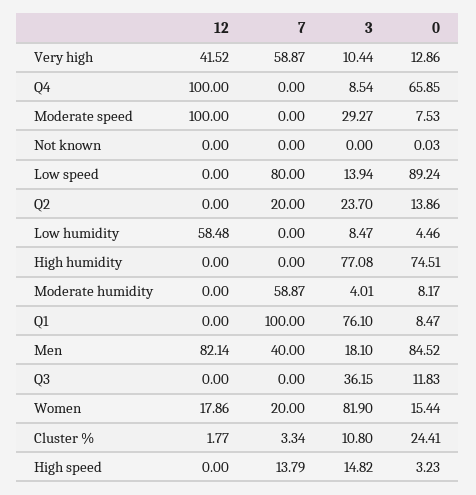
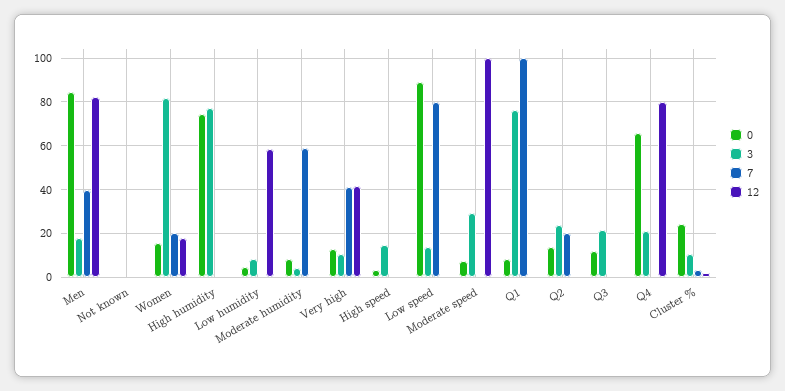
  {
    "12": {
      "Very high": 41.52,
-     "Q4": 100,
+     "Q4": 80,
      "Moderate speed": 100,
      "Not known": 0,
      "Low speed": 0,
      "Q2": 0,
      "Low humidity": 58.48,
      "High humidity": 0,
      "Moderate humidity": 0,
      "Q1": 0,
      "Men": 82.14,
      "Q3": 0,
      "Women": 17.86,
      "Cluster %": 1.77,
      "High speed": 0
    },
    "7": {
-     "Very high": 58.87,
+     "Very high": 40,
      "Q4": 0,
      "Moderate speed": 0,
      "Not known": 0,
      "Low speed": 80,
      "Q2": 20,
      "Low humidity": 0,
      "High humidity": 0,
      "Moderate humidity": 58.87,
      "Q1": 100,
      "Men": 40,
      "Q3": 0,
      "Women": 20,
      "Cluster %": 3.34,
-     "High speed": 13.79
+     "High speed": 0
    },
    "3": {
      "Very high": 10.44,
-     "Q4": 8.54,
+     "Q4": 20,
      "Moderate speed": 29.27,
      "Not known": 0,
      "Low speed": 13.94,
      "Q2": 23.7,
      "Low humidity": 8.47,
      "High humidity": 77.08,
      "Moderate humidity": 4.01,
      "Q1": 76.1,
      "Men": 18.1,
-     "Q3": 36.15,
+     "Q3": 20,
      "Women": 81.9,
      "Cluster %": 10.8,
      "High speed": 14.82
    },
    "0": {
      "Very high": 12.86,
      "Q4": 65.85,
      "Moderate speed": 7.53,
      "Not known": 0.03,
      "Low speed": 89.24,
      "Q2": 13.86,
      "Low humidity": 4.46,
      "High humidity": 74.51,
      "Moderate humidity": 8.17,
      "Q1": 8.47,
      "Men": 84.52,
      "Q3": 11.83,
      "Women": 15.44,
      "Cluster %": 24.41,
      "High speed": 3.23
    }
  }

